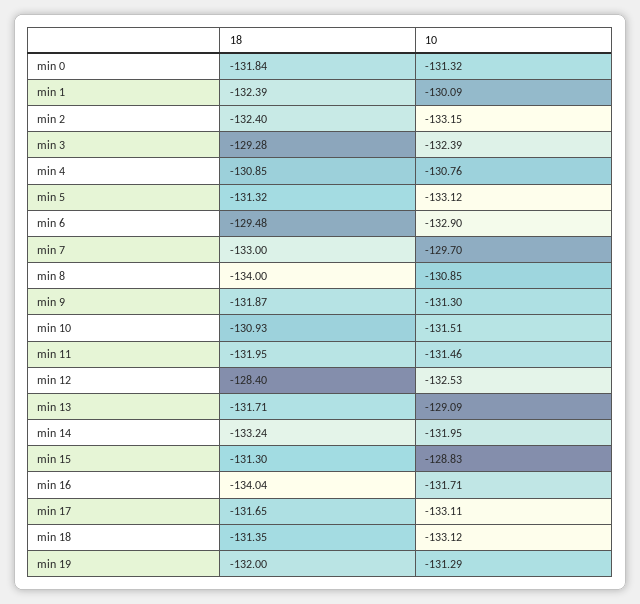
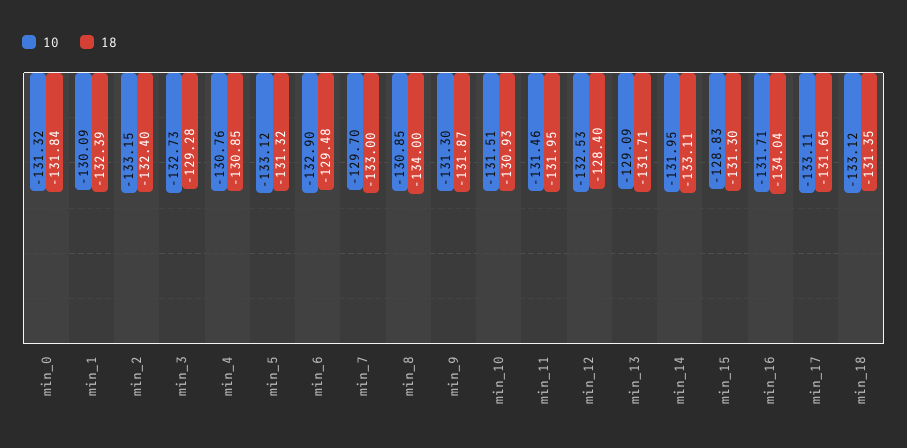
  {
    "18": {
      "min 0": -131.84,
      "min 1": -132.39,
      "min 2": -132.4,
      "min 3": -129.28,
      "min 4": -130.85,
      "min 5": -131.32,
      "min 6": -129.48,
      "min 7": -133,
      "min 8": -134,
      "min 9": -131.87,
      "min 10": -130.93,
      "min 11": -131.95,
      "min 12": -128.4,
      "min 13": -131.71,
-     "min 14": -133.24,
+     "min 14": -133.11,
      "min 15": -131.3,
      "min 16": -134.04,
      "min 17": -131.65,
-     "min 18": -131.35,
+     "min 18": -131.35
-     "min 19": -132
    },
    "10": {
      "min 0": -131.32,
      "min 1": -130.09,
      "min 2": -133.15,
-     "min 3": -132.39,
+     "min 3": -132.73,
      "min 4": -130.76,
      "min 5": -133.12,
      "min 6": -132.9,
      "min 7": -129.7,
      "min 8": -130.85,
      "min 9": -131.3,
      "min 10": -131.51,
      "min 11": -131.46,
      "min 12": -132.53,
      "min 13": -129.09,
      "min 14": -131.95,
      "min 15": -128.83,
      "min 16": -131.71,
      "min 17": -133.11,
-     "min 18": -133.12,
+     "min 18": -133.12
-     "min 19": -131.29
    }
  }

